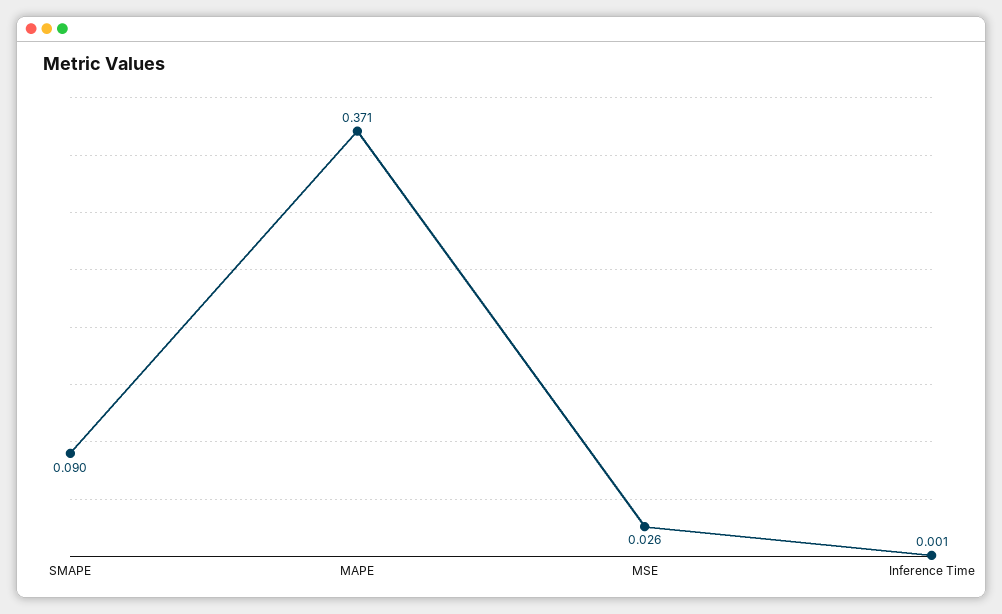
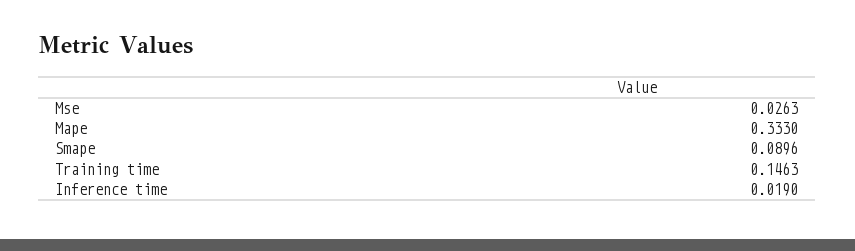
  {
    "SMAPE": 0.0896,
-   "MAPE": 0.371,
+   "MAPE": 0.333,
    "MSE": 0.0263,
-   "Inference Time": 0.001
+   "Inference Time": 0.019,
+   "Training time": 0.1463
  }

